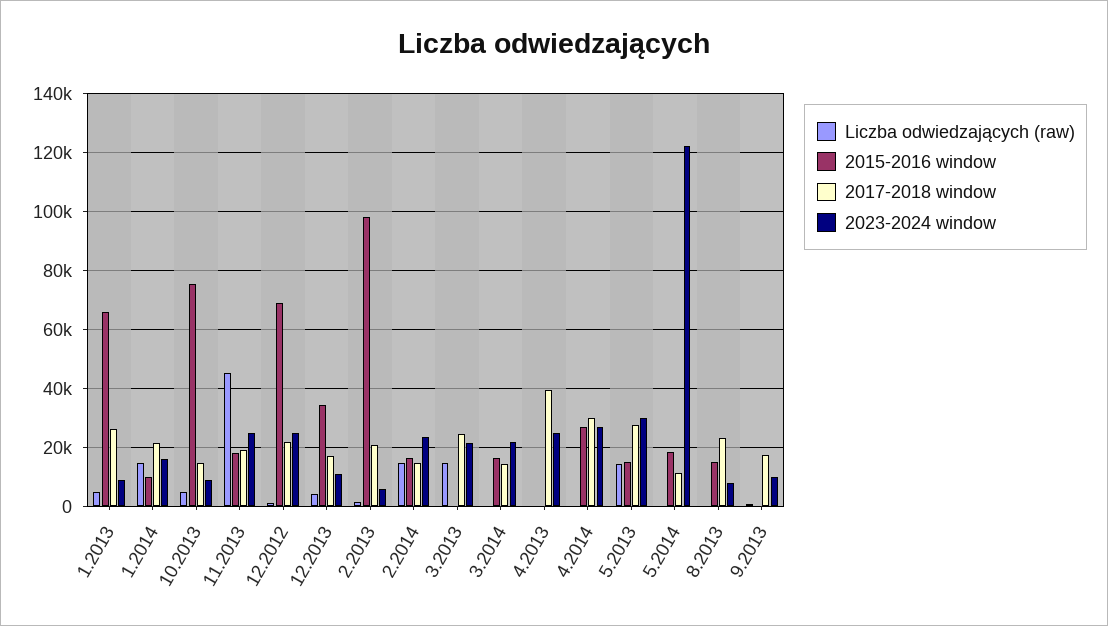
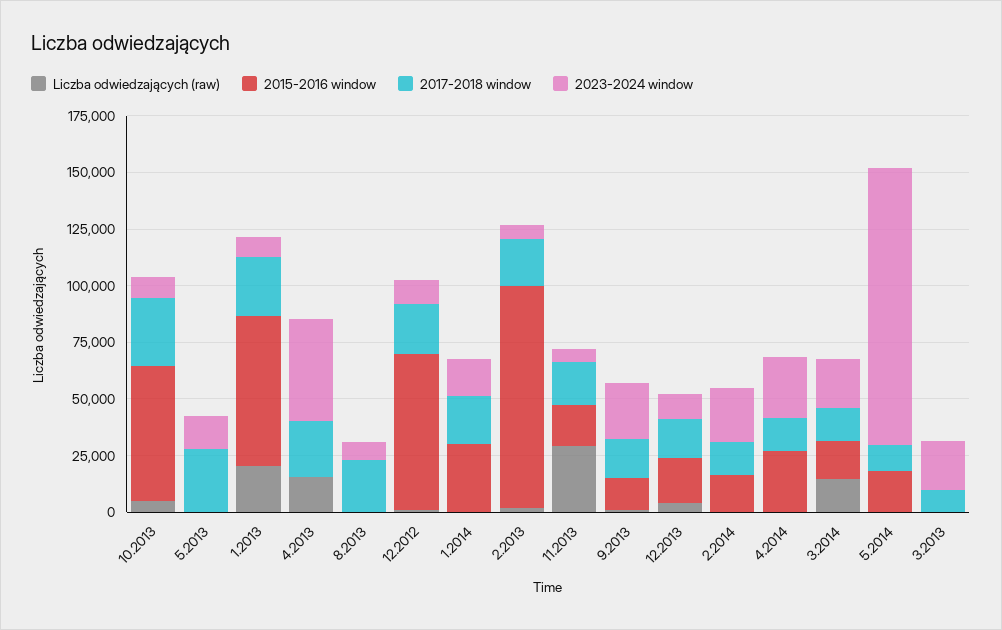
  {
    "Liczba odwiedzających (raw)": {
-     "1.2013": 5000,
+     "1.2013": 20000,
-     "1.2014": 15000,
+     "1.2014": 0,
      "10.2013": 5000,
-     "11.2013": 45000,
+     "11.2013": 30000,
      "12.2012": 0,
      "12.2013": 5000,
      "2.2013": 2500,
-     "2.2014": 15000,
+     "2.2014": 0,
-     "3.2013": 15000,
+     "3.2013": 0,
-     "3.2014": 0,
+     "3.2014": 15000,
-     "4.2013": 0,
+     "4.2013": 15000,
      "4.2014": 0,
-     "5.2013": 15000,
+     "5.2013": 0,
      "5.2014": 0,
      "8.2013": 0,
      "9.2013": 0
    },
    "2015-2016 window": {
      "1.2013": 65000,
-     "1.2014": 10000,
+     "1.2014": 30000,
-     "10.2013": 75000,
+     "10.2013": 60000,
      "11.2013": 17500,
      "12.2012": 70000,
-     "12.2013": 35000,
+     "12.2013": 20000,
      "2.2013": 97500,
      "2.2014": 17500,
      "3.2013": 0,
      "3.2014": 17500,
      "4.2013": 0,
      "4.2014": 27500,
-     "5.2013": 15000,
+     "5.2013": 0,
      "5.2014": 17500,
-     "8.2013": 15000,
+     "8.2013": 0,
-     "9.2013": 0
+     "9.2013": 15000
    },
    "2017-2018 window": {
      "1.2013": 25000,
      "1.2014": 22500,
-     "10.2013": 15000,
+     "10.2013": 30000,
      "11.2013": 20000,
      "12.2012": 22500,
      "12.2013": 17500,
      "2.2013": 20000,
      "2.2014": 15000,
-     "3.2013": 25000,
+     "3.2013": 10000,
      "3.2014": 15000,
-     "4.2013": 40000,
+     "4.2013": 25000,
-     "4.2014": 30000,
+     "4.2014": 15000,
      "5.2013": 27500,
      "5.2014": 12500,
      "8.2013": 22500,
      "9.2013": 17500
    },
    "2023-2024 window": {
      "1.2013": 10000,
      "1.2014": 15000,
      "10.2013": 10000,
-     "11.2013": 25000,
+     "11.2013": 5000,
-     "12.2012": 25000,
+     "12.2012": 10000,
      "12.2013": 10000,
      "2.2013": 5000,
      "2.2014": 22500,
      "3.2013": 22500,
      "3.2014": 22500,
-     "4.2013": 25000,
+     "4.2013": 45000,
      "4.2014": 27500,
-     "5.2013": 30000,
+     "5.2013": 15000,
      "5.2014": 122500,
      "8.2013": 7500,
-     "9.2013": 10000
+     "9.2013": 25000
    }
  }

